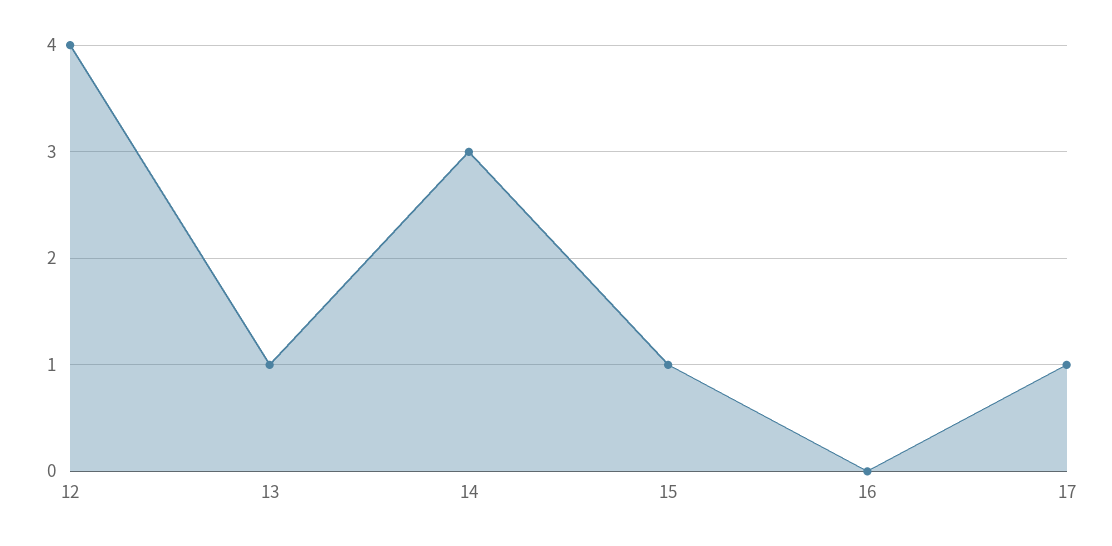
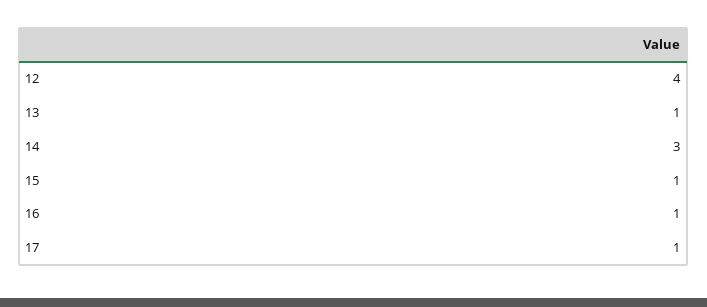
  {
    "12": 4,
    "13": 1,
    "14": 3,
    "15": 1,
-   "16": 0,
+   "16": 1,
    "17": 1
  }

